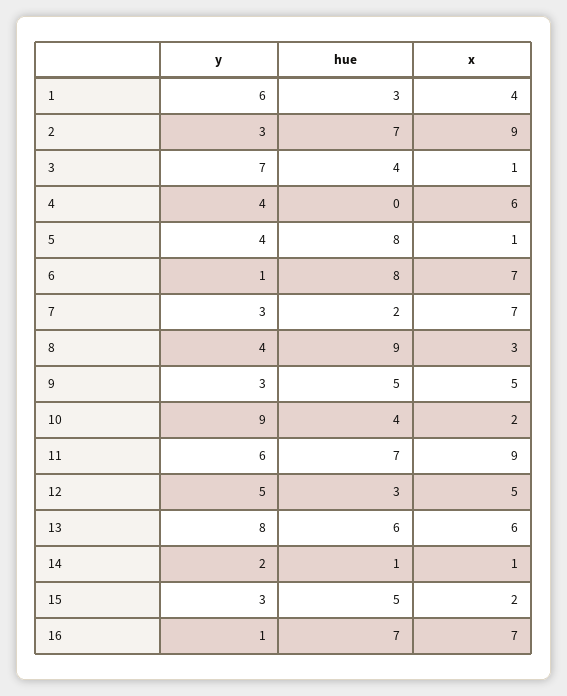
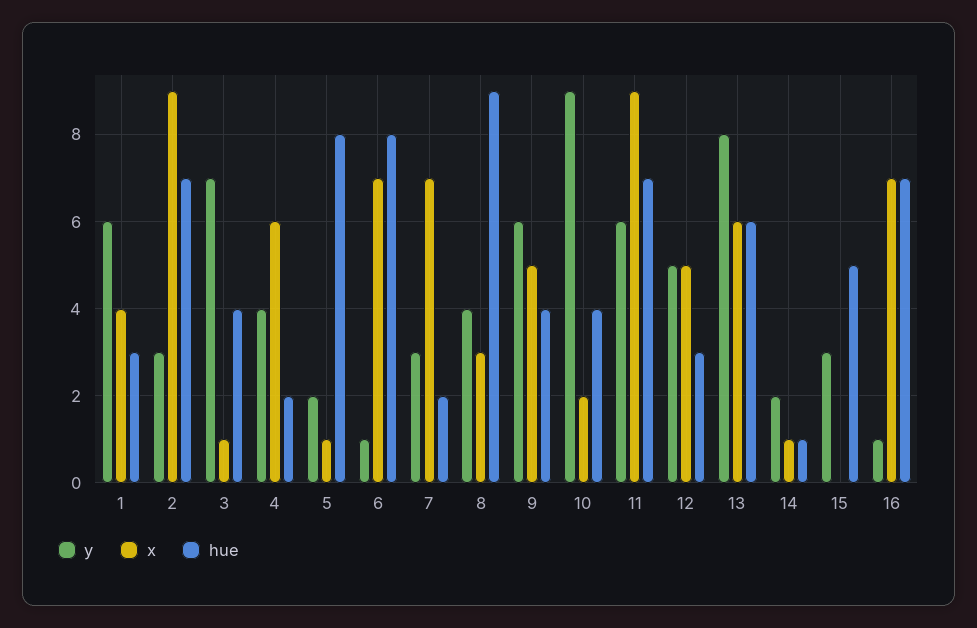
  {
    "y": {
      "1": 6,
      "2": 3,
      "3": 7,
      "4": 4,
-     "5": 4,
+     "5": 2,
      "6": 1,
      "7": 3,
      "8": 4,
-     "9": 3,
+     "9": 6,
      "10": 9,
      "11": 6,
      "12": 5,
      "13": 8,
      "14": 2,
      "15": 3,
      "16": 1
    },
    "hue": {
      "1": 3,
      "2": 7,
      "3": 4,
-     "4": 0,
+     "4": 2,
      "5": 8,
      "6": 8,
      "7": 2,
      "8": 9,
-     "9": 5,
+     "9": 4,
      "10": 4,
      "11": 7,
      "12": 3,
      "13": 6,
      "14": 1,
      "15": 5,
      "16": 7
    },
    "x": {
      "1": 4,
      "2": 9,
      "3": 1,
      "4": 6,
      "5": 1,
      "6": 7,
      "7": 7,
      "8": 3,
      "9": 5,
      "10": 2,
      "11": 9,
      "12": 5,
      "13": 6,
      "14": 1,
-     "15": 2,
+     "15": 0,
      "16": 7
    }
  }

